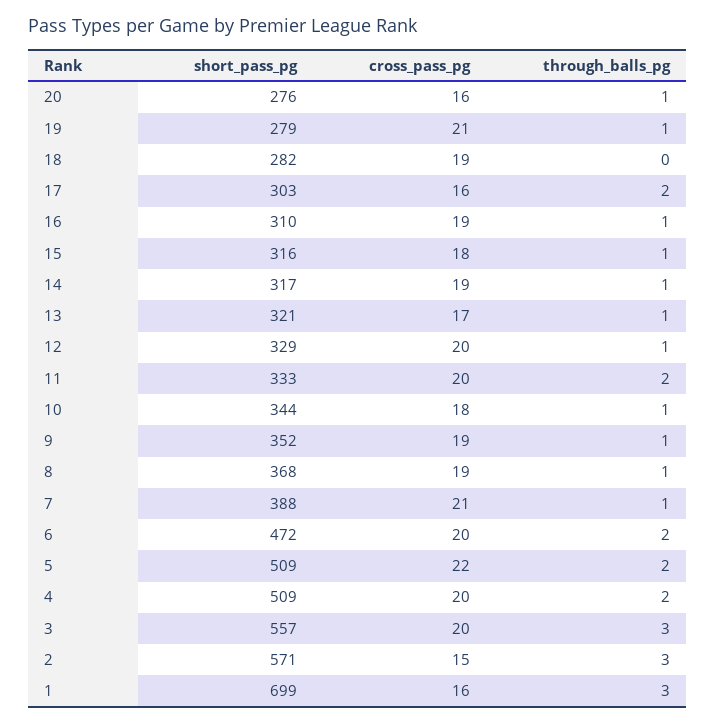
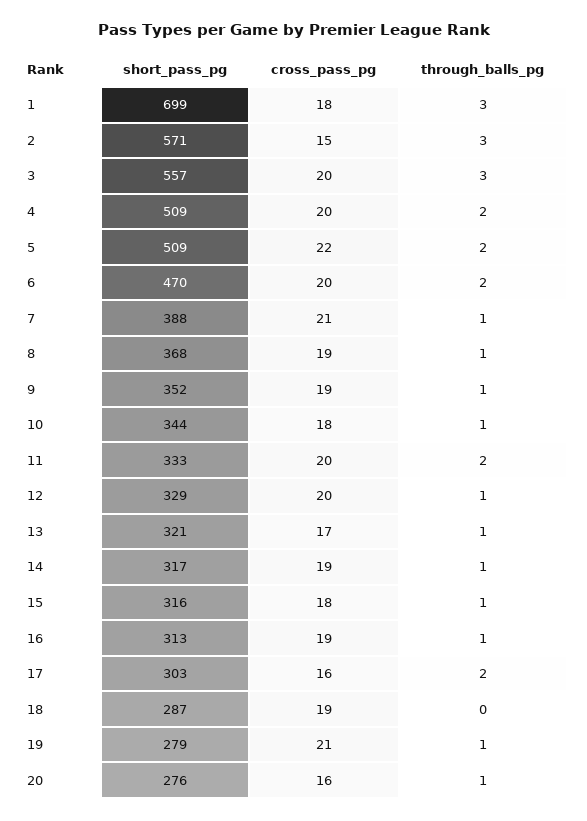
  {
    "short_pass_pg": {
      "20": 276,
      "19": 279,
-     "18": 282,
+     "18": 287,
      "17": 303,
-     "16": 310,
+     "16": 313,
      "15": 316,
      "14": 317,
      "13": 321,
      "12": 329,
      "11": 333,
      "10": 344,
      "9": 352,
      "8": 368,
      "7": 388,
-     "6": 472,
+     "6": 470,
      "5": 509,
      "4": 509,
      "3": 557,
      "2": 571,
      "1": 699
    },
    "cross_pass_pg": {
      "20": 16,
      "19": 21,
      "18": 19,
      "17": 16,
      "16": 19,
      "15": 18,
      "14": 19,
      "13": 17,
      "12": 20,
      "11": 20,
      "10": 18,
      "9": 19,
      "8": 19,
      "7": 21,
      "6": 20,
      "5": 22,
      "4": 20,
      "3": 20,
      "2": 15,
-     "1": 16
+     "1": 18
    },
    "through_balls_pg": {
      "20": 1,
      "19": 1,
      "18": 0,
      "17": 2,
      "16": 1,
      "15": 1,
      "14": 1,
      "13": 1,
      "12": 1,
      "11": 2,
      "10": 1,
      "9": 1,
      "8": 1,
      "7": 1,
      "6": 2,
      "5": 2,
      "4": 2,
      "3": 3,
      "2": 3,
      "1": 3
    }
  }

